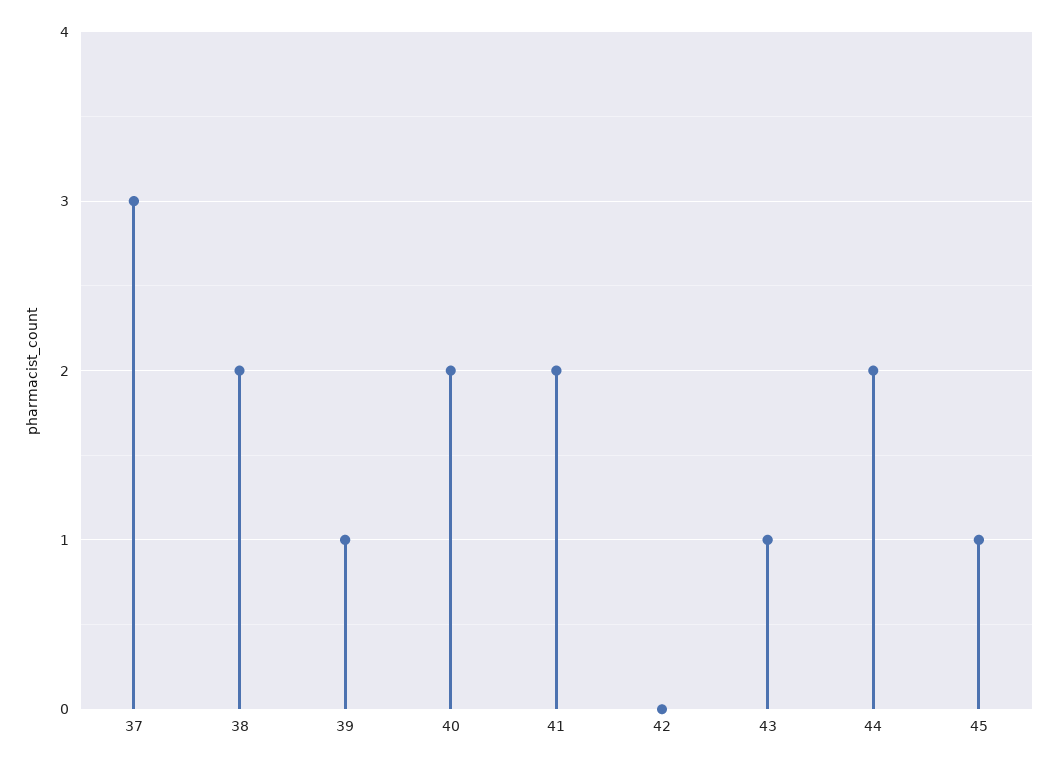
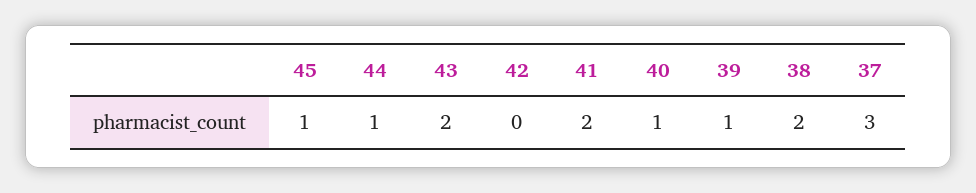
  {
    "37": 3,
    "38": 2,
    "39": 1,
-   "40": 2,
+   "40": 1,
    "41": 2,
    "42": 0,
-   "43": 1,
+   "43": 2,
-   "44": 2,
+   "44": 1,
    "45": 1
  }

